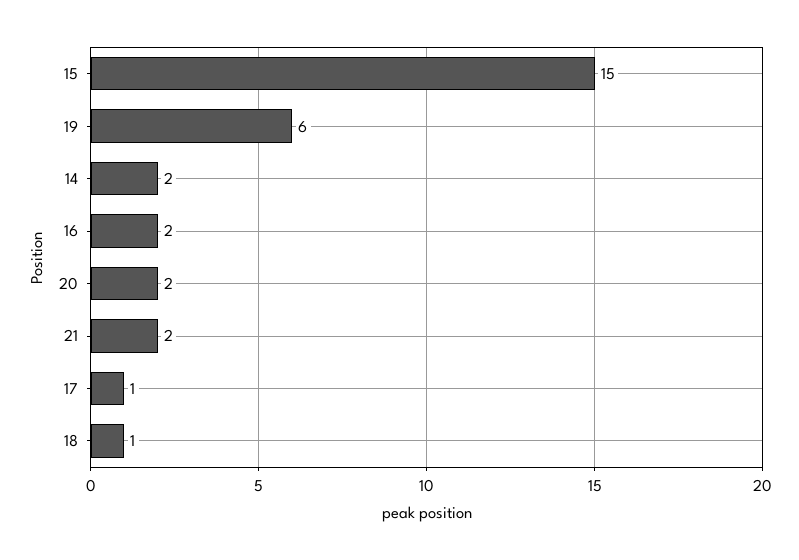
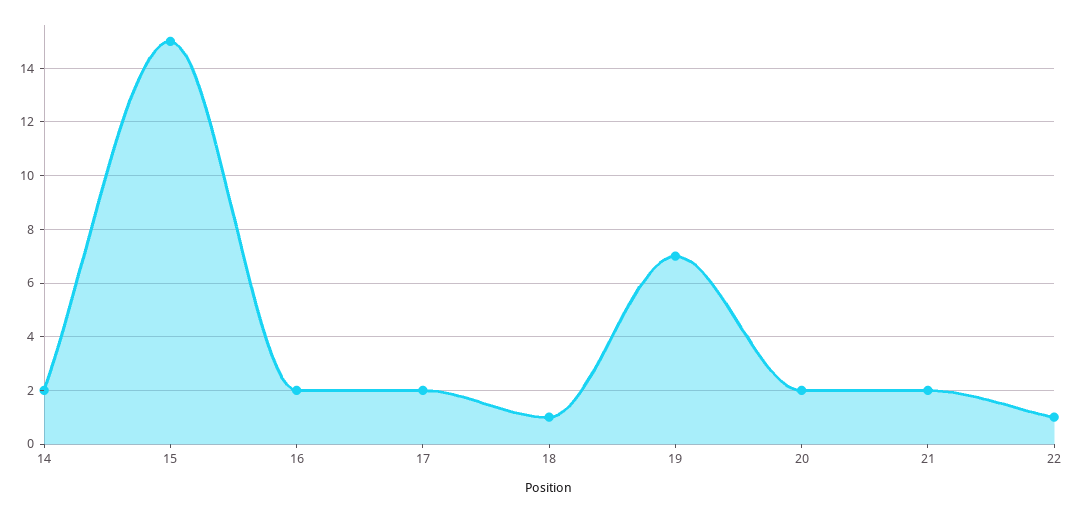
  {
    "15": 15,
-   "19": 6,
+   "19": 7,
    "14": 2,
    "16": 2,
    "20": 2,
    "21": 2,
-   "17": 1,
+   "17": 2,
-   "18": 1
+   "18": 1,
+   "22": 1
  }

